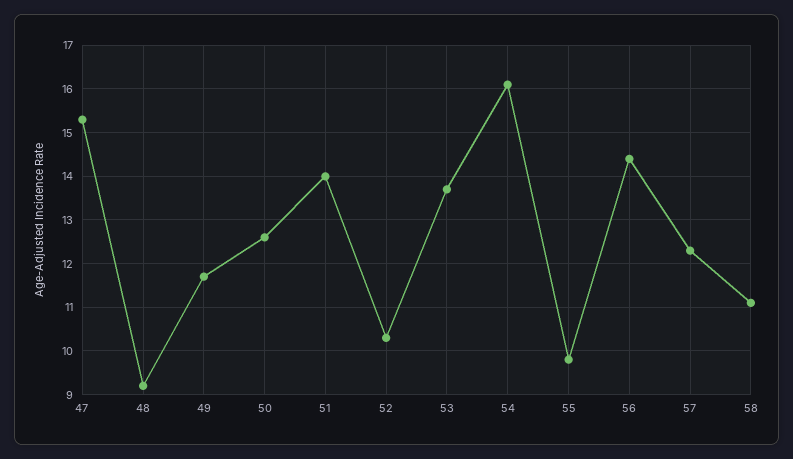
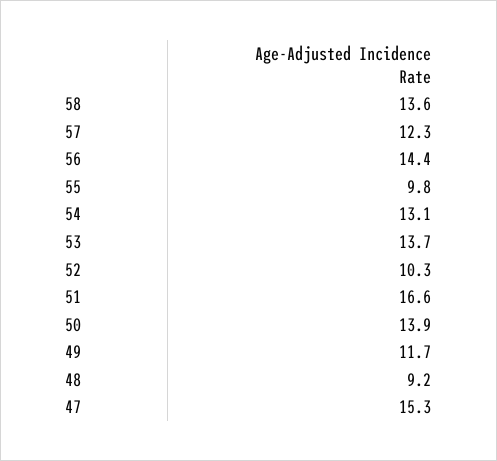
  {
    "47": 15.3,
    "48": 9.2,
    "49": 11.7,
-   "50": 12.5,
+   "50": 13.9,
-   "51": 14,
+   "51": 16.6,
    "52": 10.3,
    "53": 13.7,
-   "54": 16,
+   "54": 13.1,
    "55": 9.8,
    "56": 14.4,
    "57": 12.3,
-   "58": 11
+   "58": 13.6
  }

